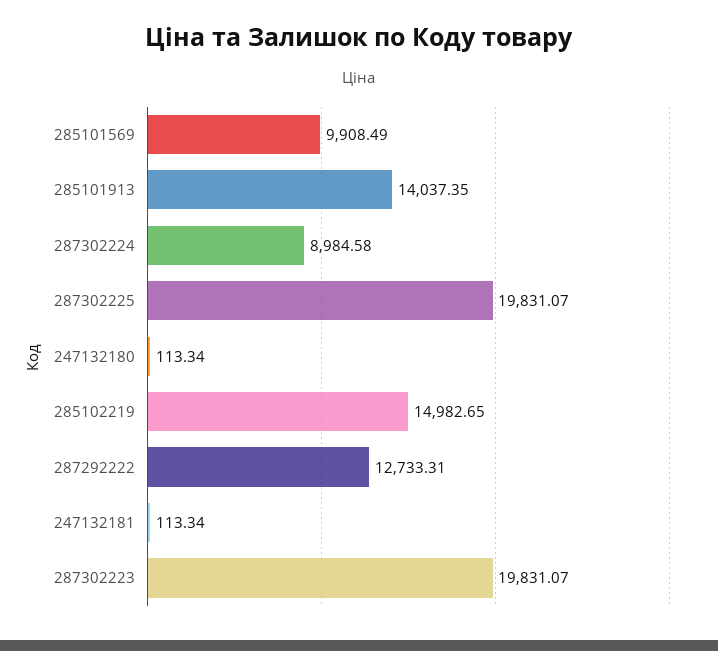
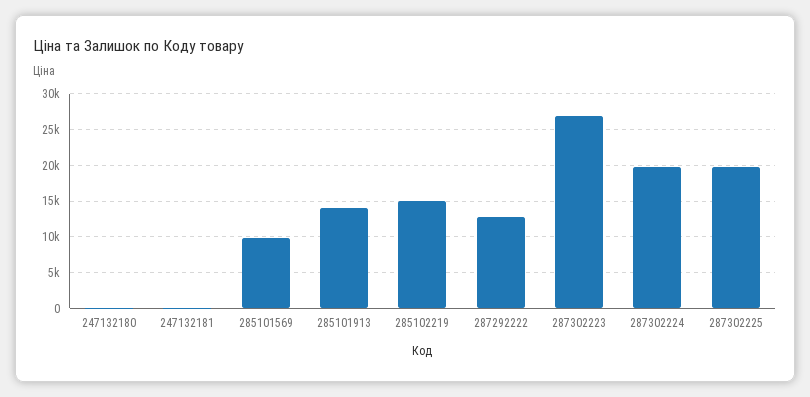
  {
    "285101569": 9908.49,
    "285101913": 14037.35,
-   "287302224": 8984.58,
+   "287302224": 20000,
    "287302225": 19831.07,
    "247132180": 113.34,
    "285102219": 14982.65,
    "287292222": 12733.31,
    "247132181": 113.34,
-   "287302223": 19831.07
+   "287302223": 27000
  }

